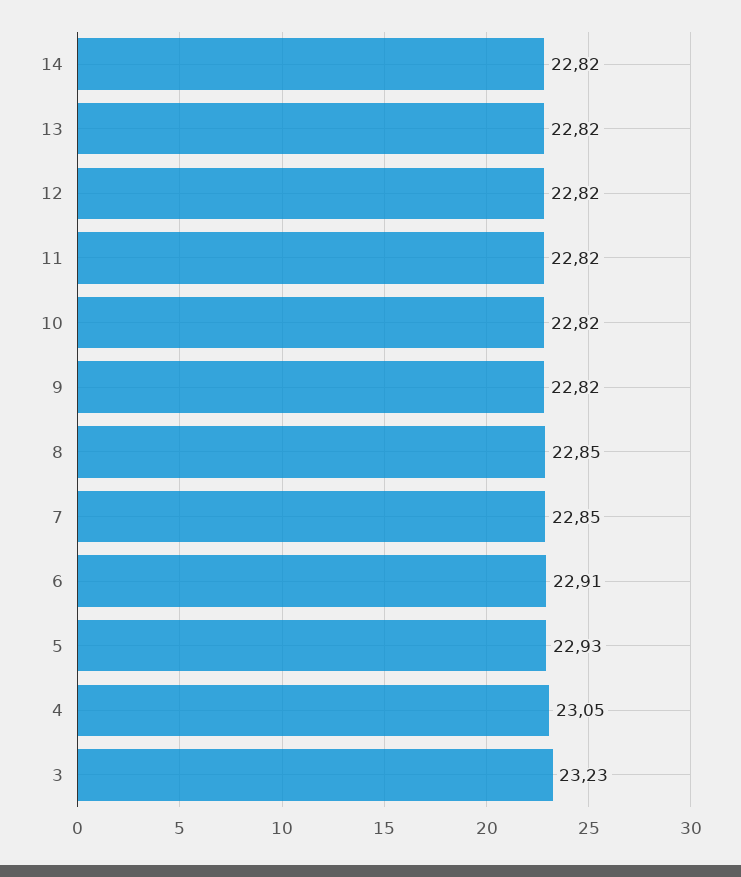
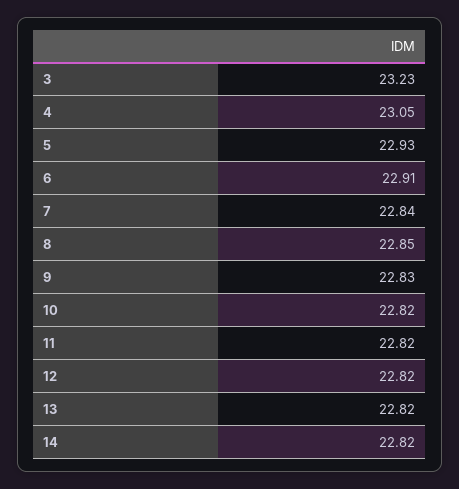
  {
    "14": 22.82,
    "13": 22.82,
    "12": 22.82,
    "11": 22.82,
    "10": 22.82,
-   "9": 22.82,
+   "9": 22.83,
    "8": 22.85,
-   "7": 22.85,
+   "7": 22.84,
    "6": 22.91,
    "5": 22.93,
    "4": 23.05,
    "3": 23.23
  }

